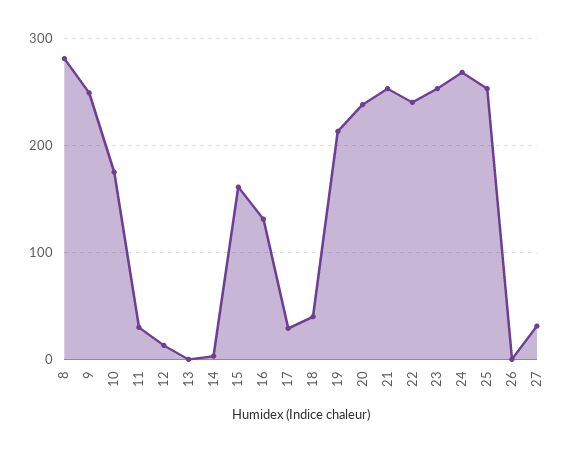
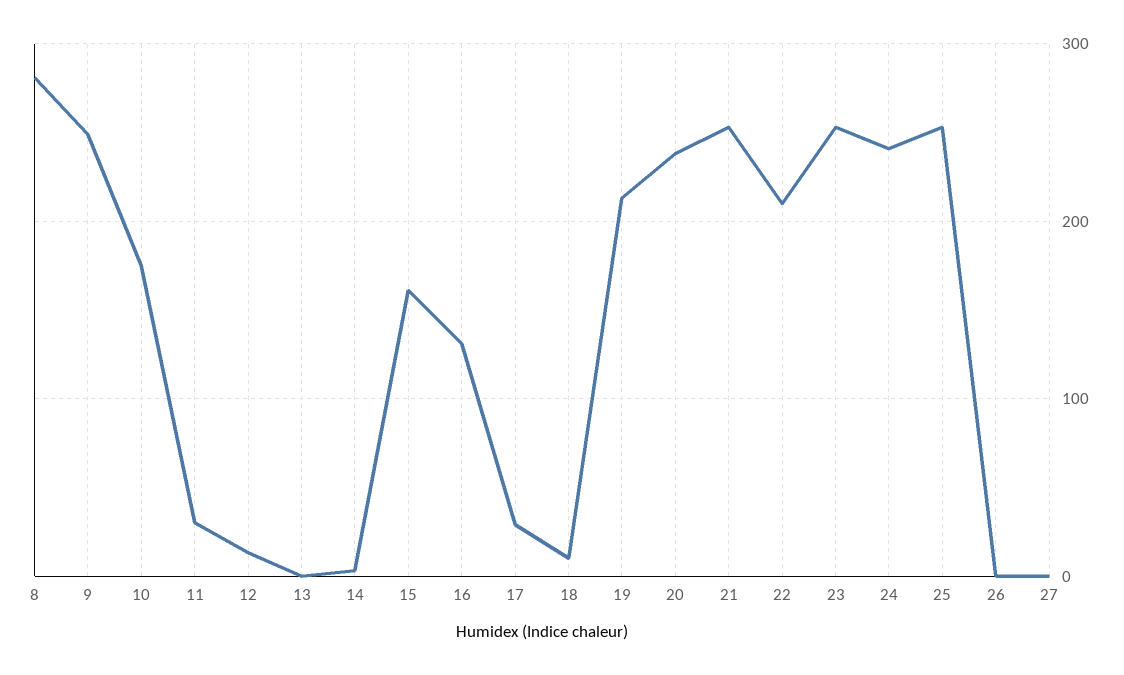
  {
    "8": 280,
    "9": 250,
    "10": 180,
    "11": 30,
    "12": 10,
    "13": 0,
    "14": 0,
    "15": 160,
    "16": 130,
    "17": 30,
-   "18": 40,
+   "18": 10,
    "19": 210,
    "20": 240,
    "21": 250,
-   "22": 240,
+   "22": 210,
    "23": 250,
-   "24": 270,
+   "24": 240,
    "25": 250,
    "26": 0,
-   "27": 30
+   "27": 0
  }

